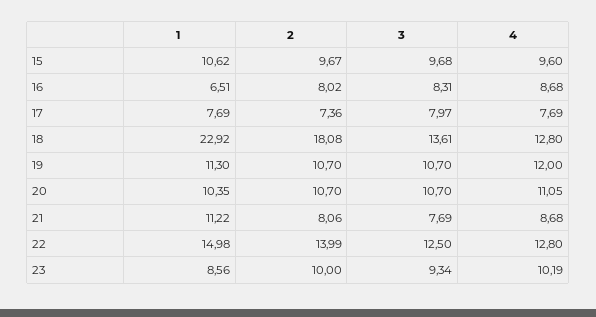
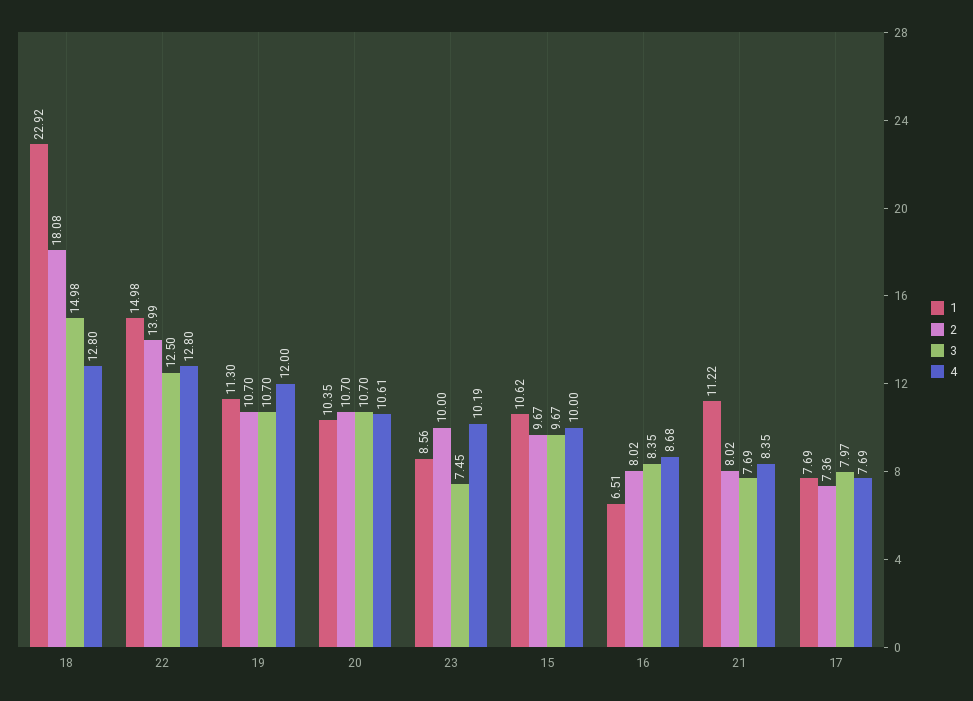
  {
    "1": {
      "15": 10.62,
      "16": 6.51,
      "17": 7.69,
      "18": 22.92,
      "19": 11.3,
      "20": 10.35,
      "21": 11.22,
      "22": 14.98,
      "23": 8.56
    },
    "2": {
      "15": 9.67,
      "16": 8.02,
      "17": 7.36,
      "18": 18.08,
      "19": 10.7,
      "20": 10.7,
-     "21": 8.06,
+     "21": 8.02,
      "22": 13.99,
      "23": 10
    },
    "3": {
-     "15": 9.68,
+     "15": 9.67,
-     "16": 8.31,
+     "16": 8.35,
      "17": 7.97,
-     "18": 13.61,
+     "18": 14.98,
      "19": 10.7,
      "20": 10.7,
      "21": 7.69,
      "22": 12.5,
-     "23": 9.34
+     "23": 7.45
    },
    "4": {
-     "15": 9.6,
+     "15": 10,
      "16": 8.68,
      "17": 7.69,
      "18": 12.8,
      "19": 12,
-     "20": 11.05,
+     "20": 10.61,
-     "21": 8.68,
+     "21": 8.35,
      "22": 12.8,
      "23": 10.19
    }
  }

